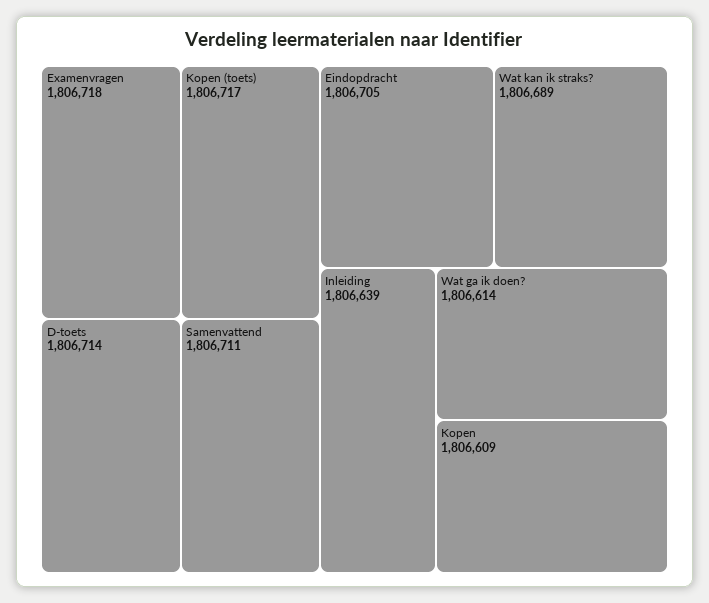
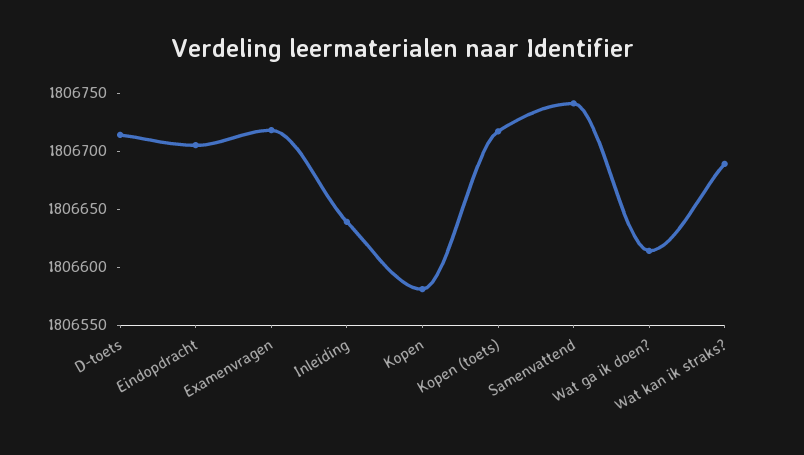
  {
    "Examenvragen": 1806718,
    "Kopen (toets)": 1806717,
    "D-toets": 1806714,
-   "Samenvattend": 1806711,
+   "Samenvattend": 1806740,
    "Eindopdracht": 1806705,
    "Wat kan ik straks?": 1806689,
    "Inleiding": 1806639,
    "Wat ga ik doen?": 1806614,
-   "Kopen": 1806609
+   "Kopen": 1806580
  }

